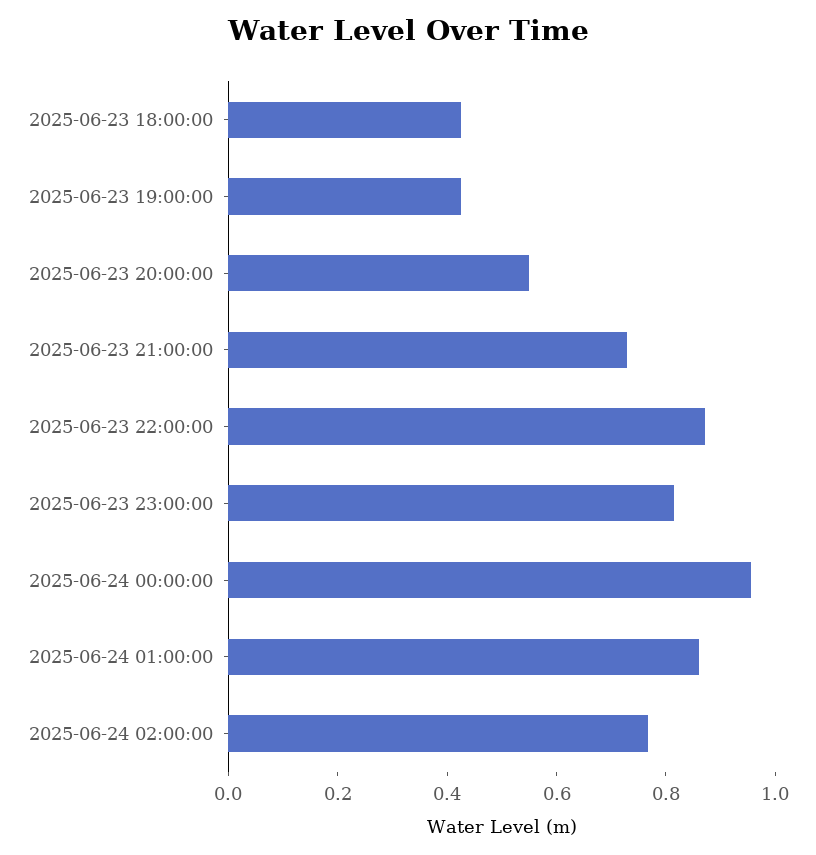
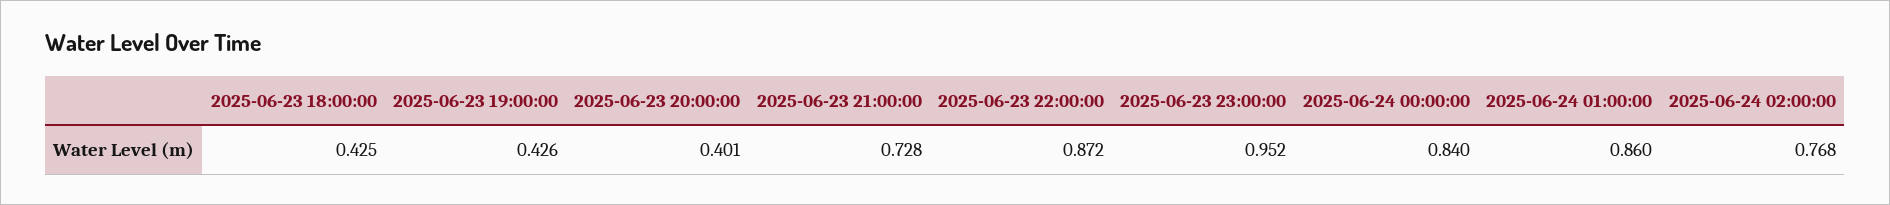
  {
    "2025-06-23 18:00:00": 0.425,
    "2025-06-23 19:00:00": 0.426,
-   "2025-06-23 20:00:00": 0.55,
+   "2025-06-23 20:00:00": 0.401,
    "2025-06-23 21:00:00": 0.728,
    "2025-06-23 22:00:00": 0.872,
-   "2025-06-23 23:00:00": 0.8,
+   "2025-06-23 23:00:00": 0.952,
-   "2025-06-24 00:00:00": 0.95,
+   "2025-06-24 00:00:00": 0.84,
    "2025-06-24 01:00:00": 0.86,
    "2025-06-24 02:00:00": 0.768
  }

